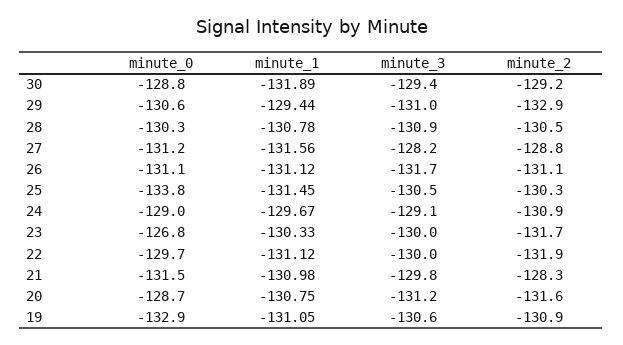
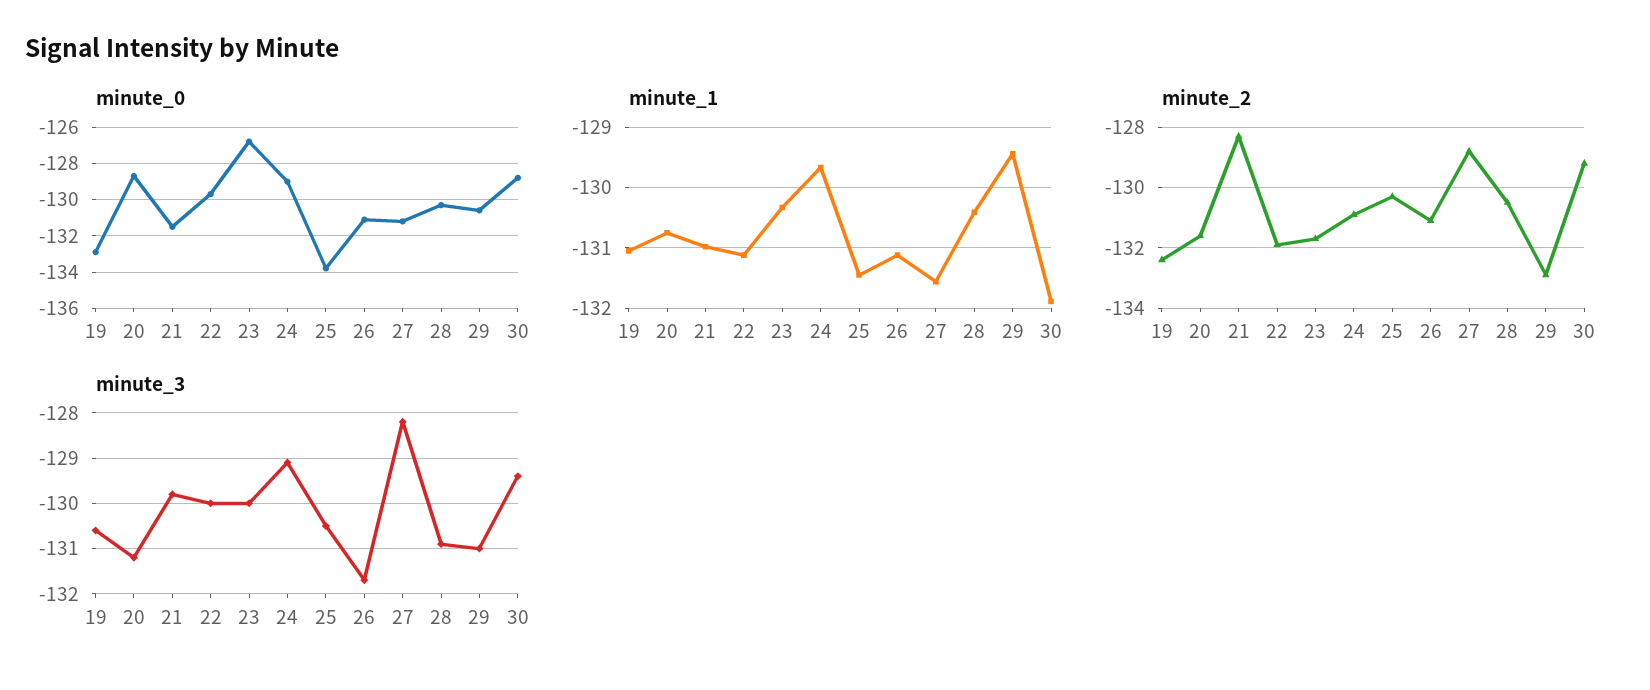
  {
    "minute_0": {
      "30": -128.8,
      "29": -130.6,
      "28": -130.3,
      "27": -131.2,
      "26": -131.1,
      "25": -133.8,
      "24": -129,
      "23": -126.8,
      "22": -129.7,
      "21": -131.5,
      "20": -128.7,
      "19": -132.9
    },
    "minute_1": {
      "30": -131.89,
      "29": -129.44,
-     "28": -130.78,
+     "28": -130.4,
      "27": -131.56,
      "26": -131.12,
      "25": -131.45,
      "24": -129.67,
      "23": -130.33,
      "22": -131.12,
      "21": -130.98,
      "20": -130.75,
      "19": -131.05
    },
    "minute_3": {
      "30": -129.4,
      "29": -131,
      "28": -130.9,
      "27": -128.2,
      "26": -131.7,
      "25": -130.5,
      "24": -129.1,
      "23": -130,
      "22": -130,
      "21": -129.8,
      "20": -131.2,
      "19": -130.6
    },
    "minute_2": {
      "30": -129.2,
      "29": -132.9,
      "28": -130.5,
      "27": -128.8,
      "26": -131.1,
      "25": -130.3,
      "24": -130.9,
      "23": -131.7,
      "22": -131.9,
      "21": -128.3,
      "20": -131.6,
-     "19": -130.9
+     "19": -132.5
    }
  }

